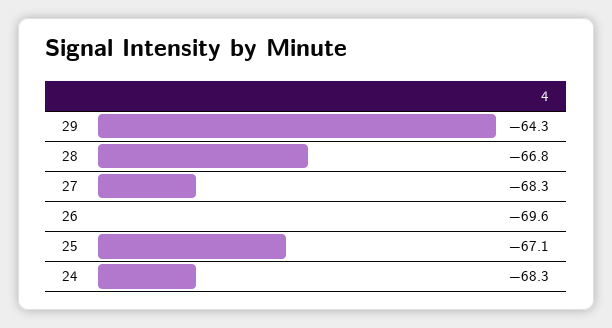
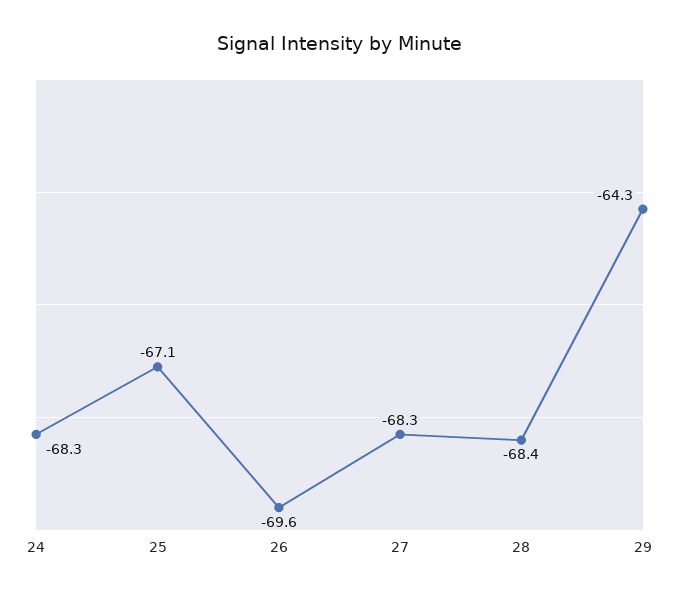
  {
    "29": -64.3,
-   "28": -66.8,
+   "28": -68.4,
    "27": -68.3,
    "26": -69.6,
    "25": -67.1,
    "24": -68.3
  }

